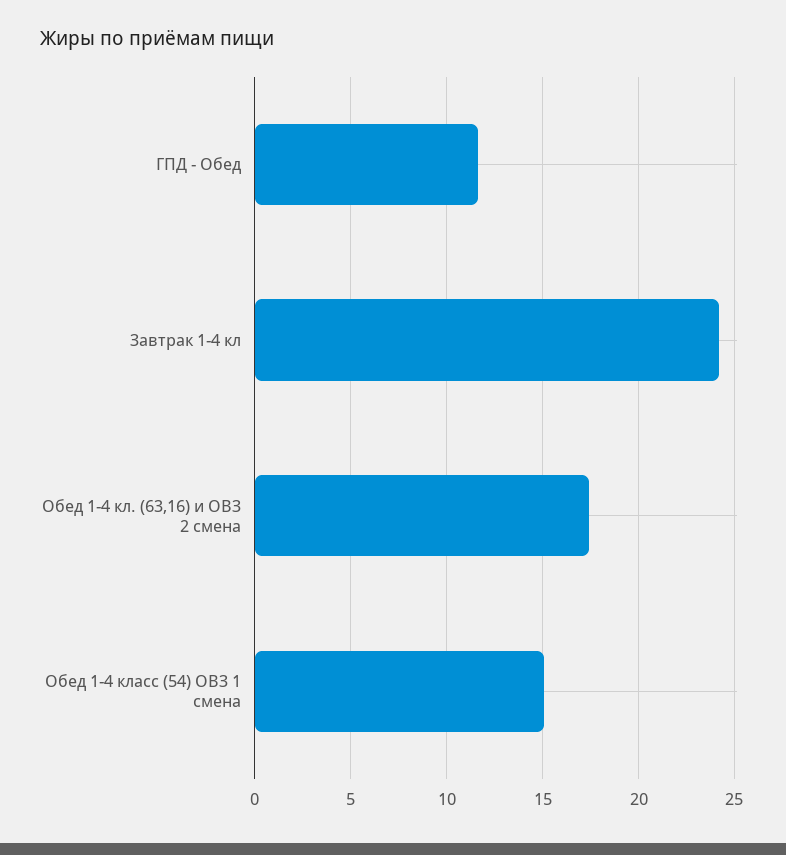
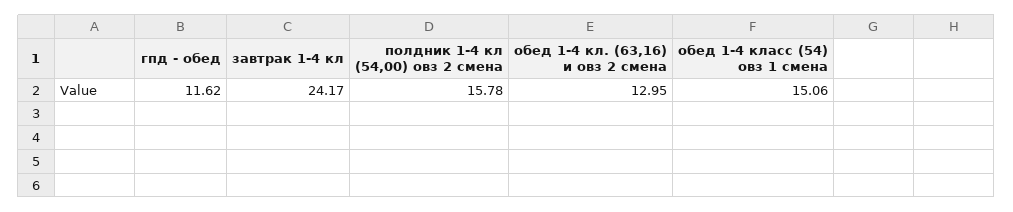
  {
    "ГПД - Обед": 11.62,
    "Завтрак 1-4 кл": 24.17,
-   "Обед 1-4 кл. (63,16) и ОВЗ 2 смена": 17.5,
+   "Обед 1-4 кл. (63,16) и ОВЗ 2 смена": 12.95,
-   "Обед 1-4 класс (54) ОВЗ 1 смена": 15.06
+   "Обед 1-4 класс (54) ОВЗ 1 смена": 15.06,
+   "полдник 1-4 кл (54,00) овз 2 смена": 15.78
  }

